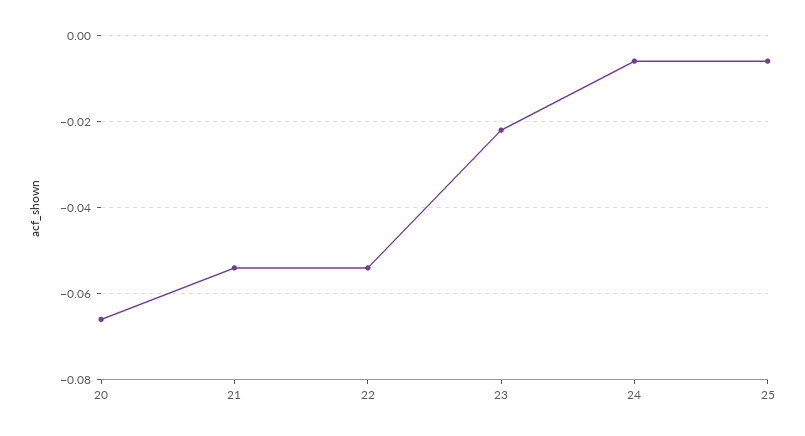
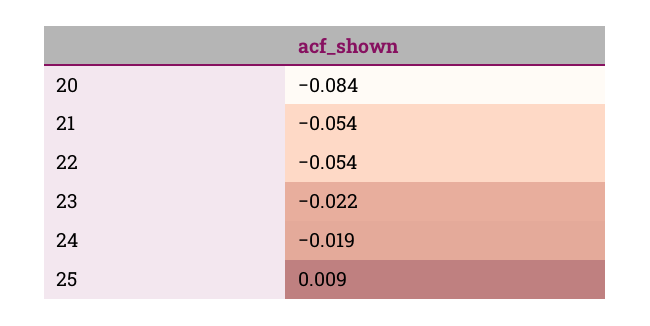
  {
-   "20": -0.065,
+   "20": -0.084,
    "21": -0.054,
    "22": -0.054,
    "23": -0.022,
-   "24": -0.005,
+   "24": -0.019,
-   "25": -0.005
+   "25": 0.009
  }

